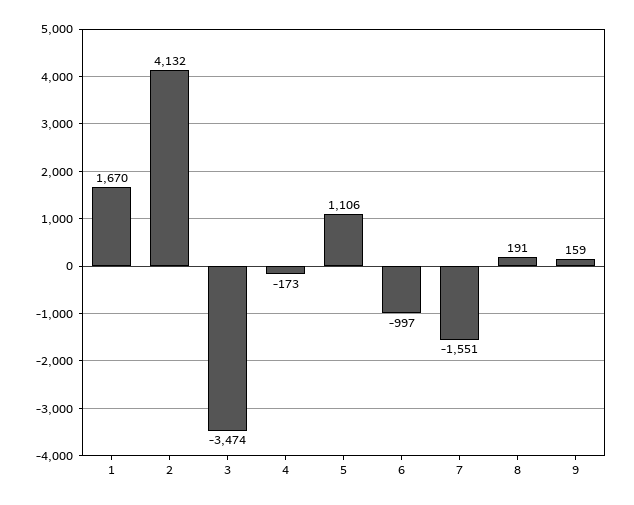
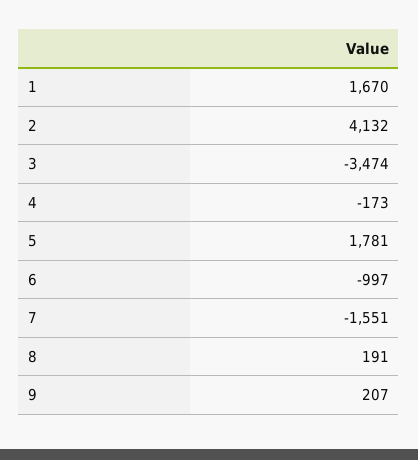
  {
    "1": 1670,
    "2": 4132,
    "3": -3474,
    "4": -173,
-   "5": 1106,
+   "5": 1781,
    "6": -997,
    "7": -1551,
    "8": 191,
-   "9": 159
+   "9": 207
  }

